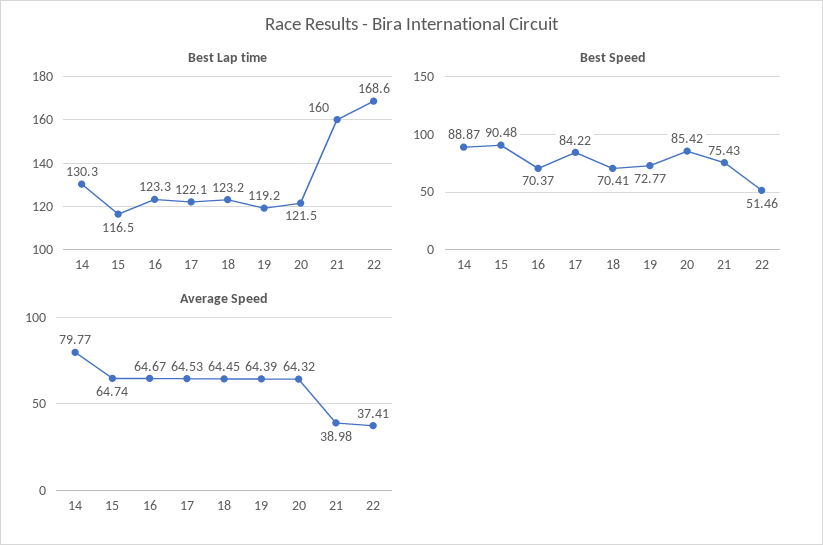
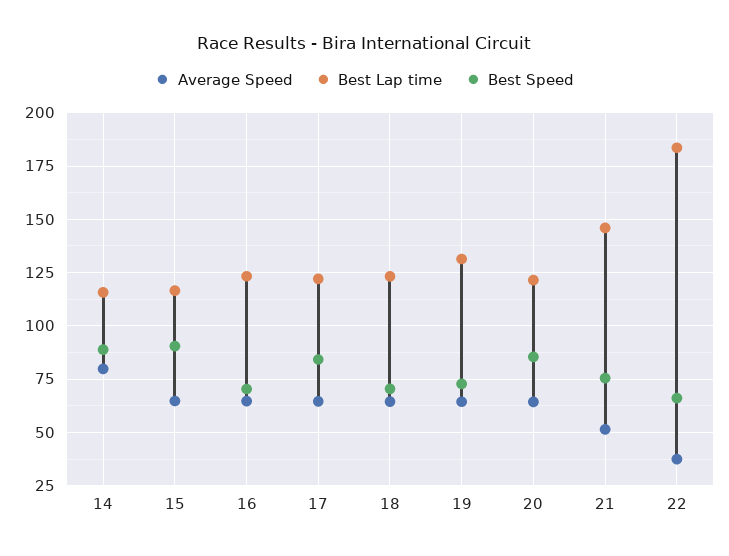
  {
    "Best Lap time": {
-     "14": 130.3,
+     "14": 115,
      "15": 116.5,
      "16": 123.3,
      "17": 122.1,
      "18": 123.2,
-     "19": 119.2,
+     "19": 130,
      "20": 121.5,
-     "21": 160,
+     "21": 145,
-     "22": 168.6
+     "22": 185
    },
    "Best Speed": {
      "14": 88.87,
      "15": 90.48,
      "16": 70.37,
      "17": 84.22,
      "18": 70.41,
      "19": 72.77,
      "20": 85.42,
      "21": 75.43,
-     "22": 51.46
+     "22": 65
    },
    "Average Speed": {
      "14": 79.77,
      "15": 64.74,
      "16": 64.67,
      "17": 64.53,
      "18": 64.45,
      "19": 64.39,
      "20": 64.32,
-     "21": 38.98,
+     "21": 50,
      "22": 37.41
    }
  }

